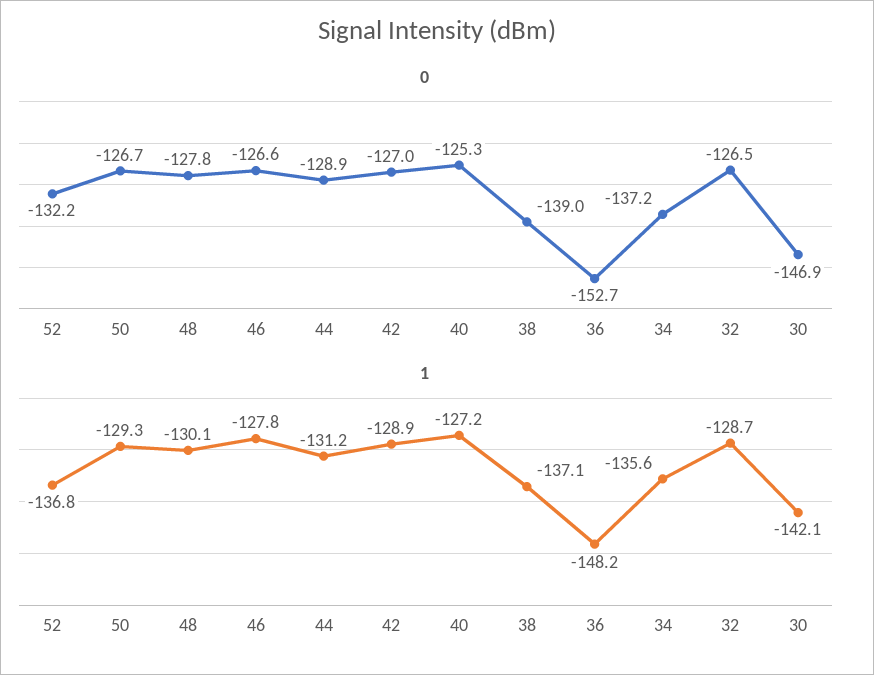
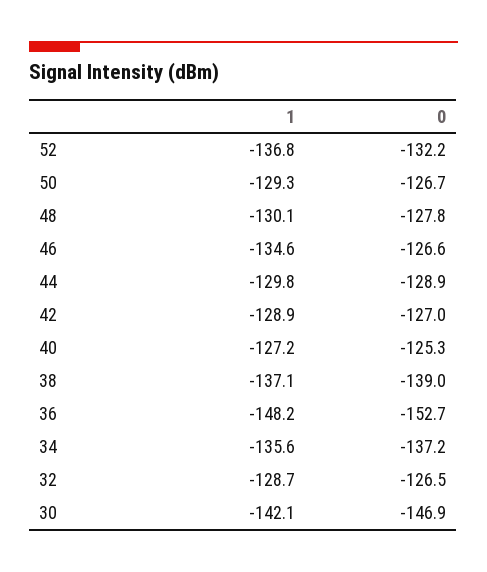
  {
    "0": {
      "52": -132.2,
      "50": -126.7,
      "48": -127.8,
      "46": -126.6,
      "44": -128.9,
      "42": -127,
      "40": -125.3,
      "38": -139,
      "36": -152.7,
      "34": -137.2,
      "32": -126.5,
      "30": -146.9
    },
    "1": {
      "52": -136.8,
      "50": -129.3,
      "48": -130.1,
-     "46": -127.8,
+     "46": -134.6,
-     "44": -131.2,
+     "44": -129.8,
      "42": -128.9,
      "40": -127.2,
      "38": -137.1,
      "36": -148.2,
      "34": -135.6,
      "32": -128.7,
      "30": -142.1
    }
  }

